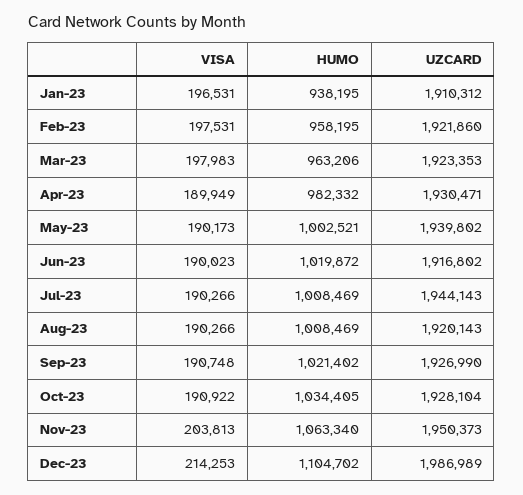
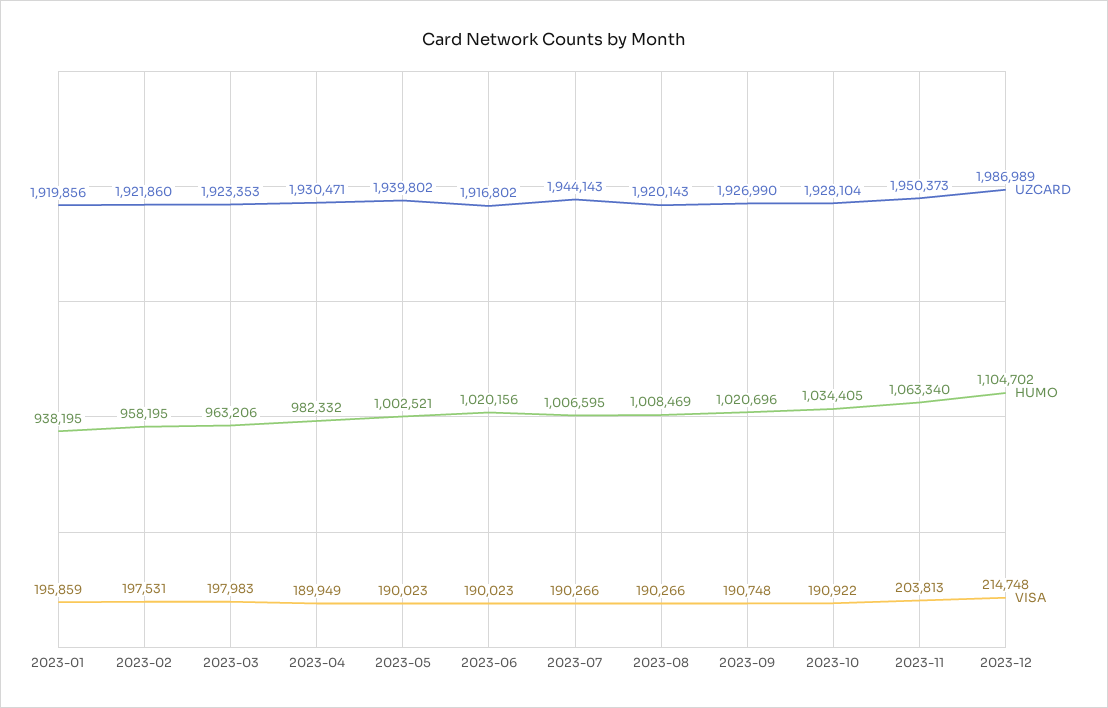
  {
    "VISA": {
-     "Jan-23": 196531,
+     "Jan-23": 195859,
      "Feb-23": 197531,
      "Mar-23": 197983,
      "Apr-23": 189949,
-     "May-23": 190173,
+     "May-23": 190023,
      "Jun-23": 190023,
      "Jul-23": 190266,
      "Aug-23": 190266,
      "Sep-23": 190748,
      "Oct-23": 190922,
      "Nov-23": 203813,
-     "Dec-23": 214253
+     "Dec-23": 214748
    },
    "HUMO": {
      "Jan-23": 938195,
      "Feb-23": 958195,
      "Mar-23": 963206,
      "Apr-23": 982332,
      "May-23": 1002521,
-     "Jun-23": 1019872,
+     "Jun-23": 1020156,
-     "Jul-23": 1008469,
+     "Jul-23": 1006595,
      "Aug-23": 1008469,
-     "Sep-23": 1021402,
+     "Sep-23": 1020696,
      "Oct-23": 1034405,
      "Nov-23": 1063340,
      "Dec-23": 1104702
    },
    "UZCARD": {
-     "Jan-23": 1910312,
+     "Jan-23": 1919856,
      "Feb-23": 1921860,
      "Mar-23": 1923353,
      "Apr-23": 1930471,
      "May-23": 1939802,
      "Jun-23": 1916802,
      "Jul-23": 1944143,
      "Aug-23": 1920143,
      "Sep-23": 1926990,
      "Oct-23": 1928104,
      "Nov-23": 1950373,
      "Dec-23": 1986989
    }
  }

